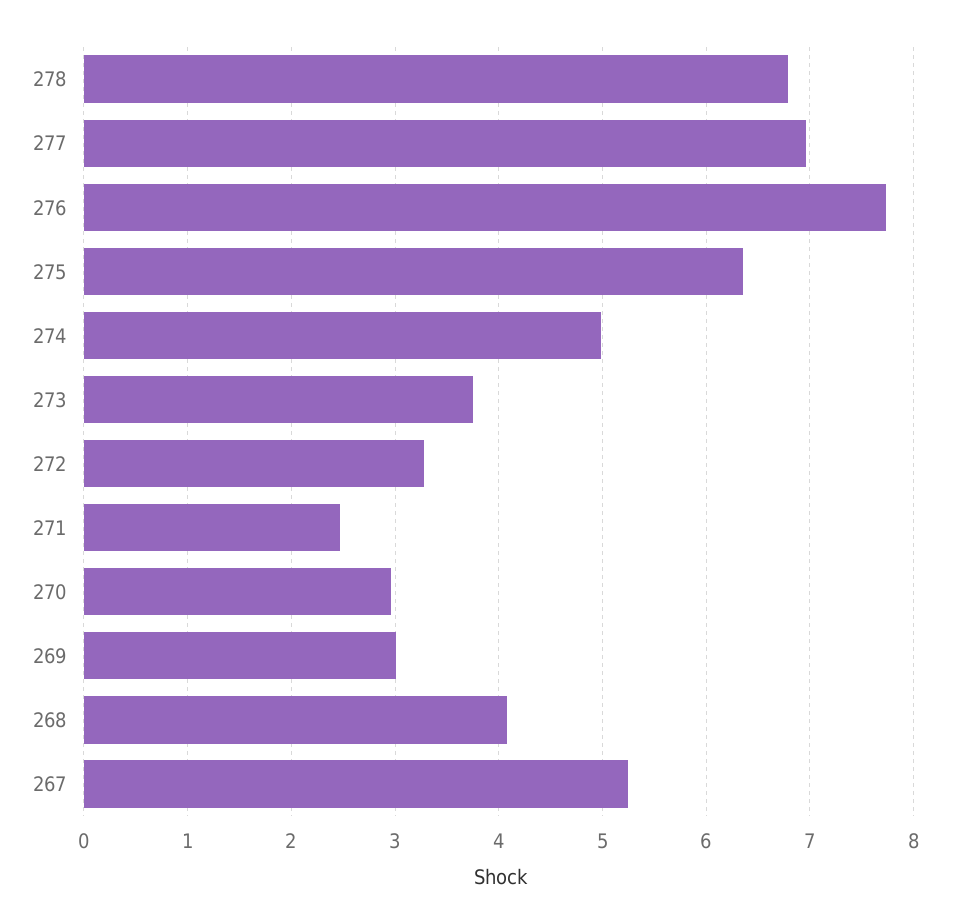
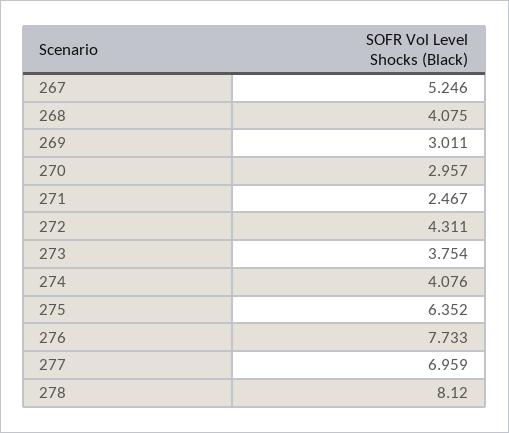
  {
-   "278": 6.8,
+   "278": 8.12,
    "277": 6.959,
    "276": 7.733,
    "275": 6.352,
-   "274": 5,
+   "274": 4.076,
    "273": 3.754,
-   "272": 3.3,
+   "272": 4.311,
    "271": 2.467,
    "270": 2.957,
    "269": 3.011,
    "268": 4.075,
    "267": 5.246
  }

